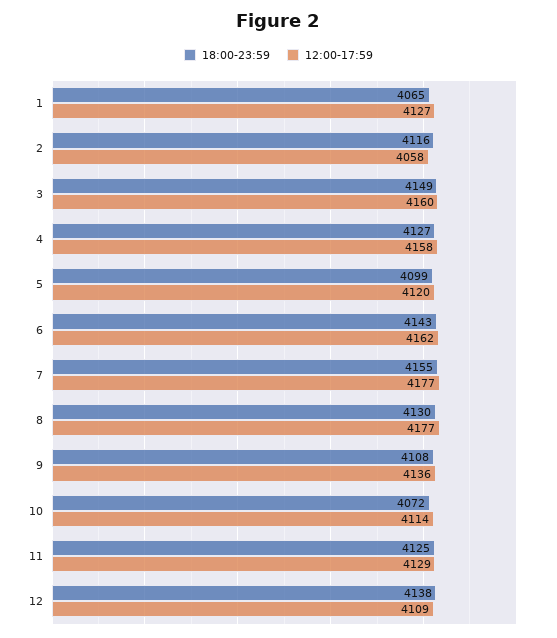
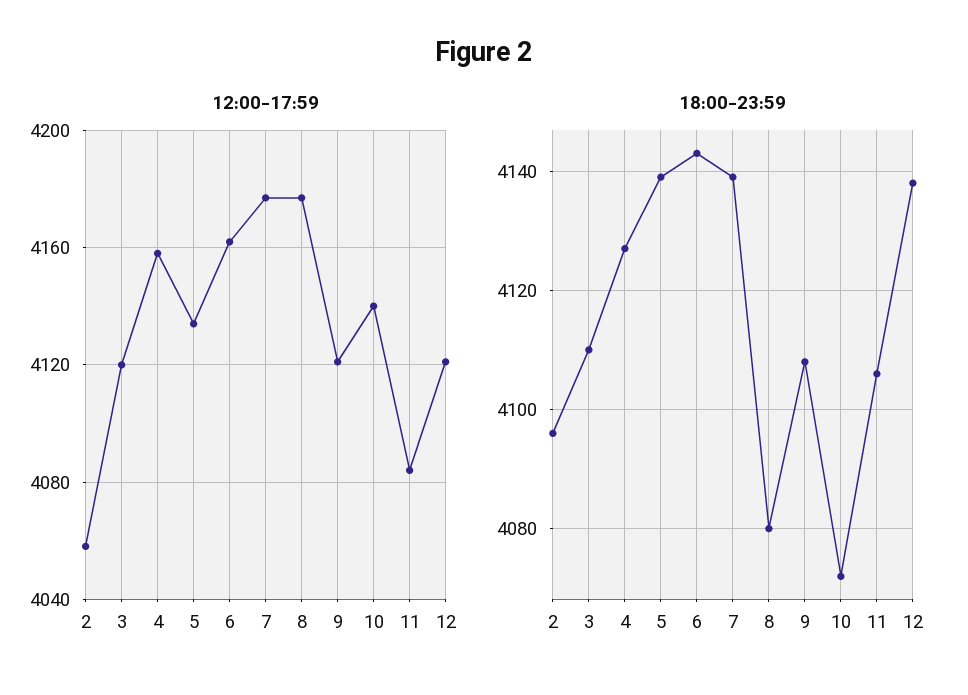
  {
    "18:00-23:59": {
-     "1": 4065,
-     "2": 4116,
+     "2": 4095,
-     "3": 4149,
+     "3": 4110,
      "4": 4127,
-     "5": 4099,
+     "5": 4140,
      "6": 4143,
-     "7": 4155,
+     "7": 4140,
-     "8": 4130,
+     "8": 4080,
      "9": 4108,
      "10": 4072,
-     "11": 4125,
+     "11": 4105,
      "12": 4138
    },
    "12:00-17:59": {
-     "1": 4127,
      "2": 4058,
-     "3": 4160,
+     "3": 4120,
      "4": 4158,
-     "5": 4120,
+     "5": 4135,
      "6": 4162,
      "7": 4177,
      "8": 4177,
-     "9": 4136,
+     "9": 4120,
-     "10": 4114,
+     "10": 4140,
-     "11": 4129,
+     "11": 4085,
-     "12": 4109
+     "12": 4120
    }
  }

